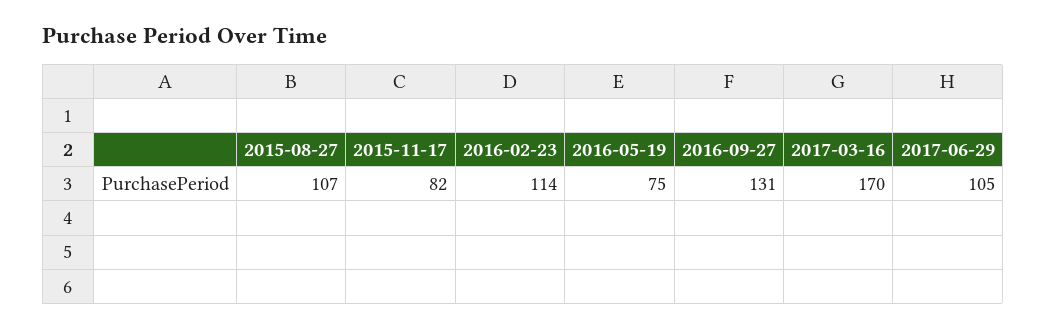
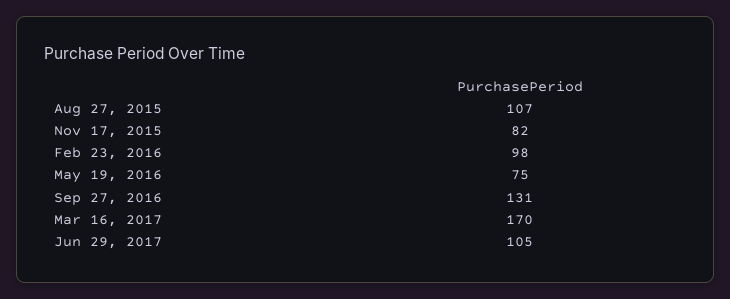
  {
    "2015-08-27": 107,
    "2015-11-17": 82,
-   "2016-02-23": 114,
+   "2016-02-23": 98,
    "2016-05-19": 75,
    "2016-09-27": 131,
    "2017-03-16": 170,
    "2017-06-29": 105
  }

